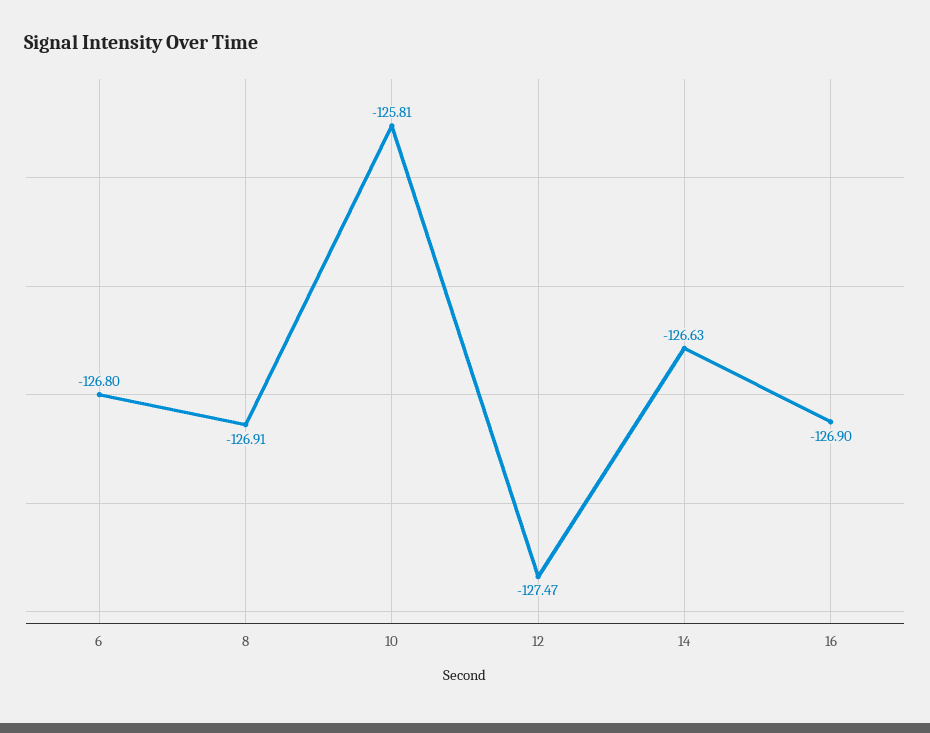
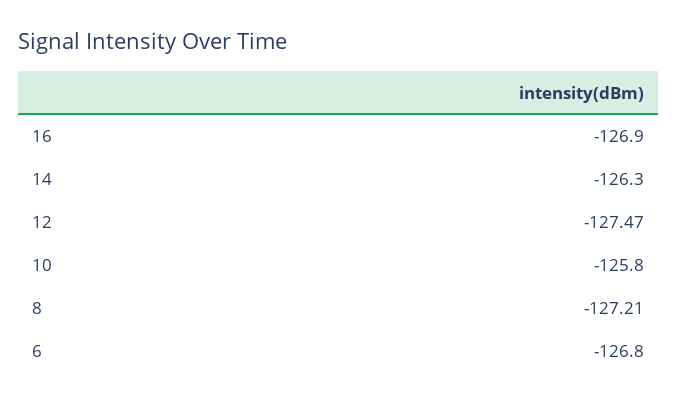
  {
    "6": -126.8,
-   "8": -126.91,
+   "8": -127.21,
-   "10": -125.81,
+   "10": -125.8,
    "12": -127.47,
-   "14": -126.63,
+   "14": -126.3,
    "16": -126.9
  }

